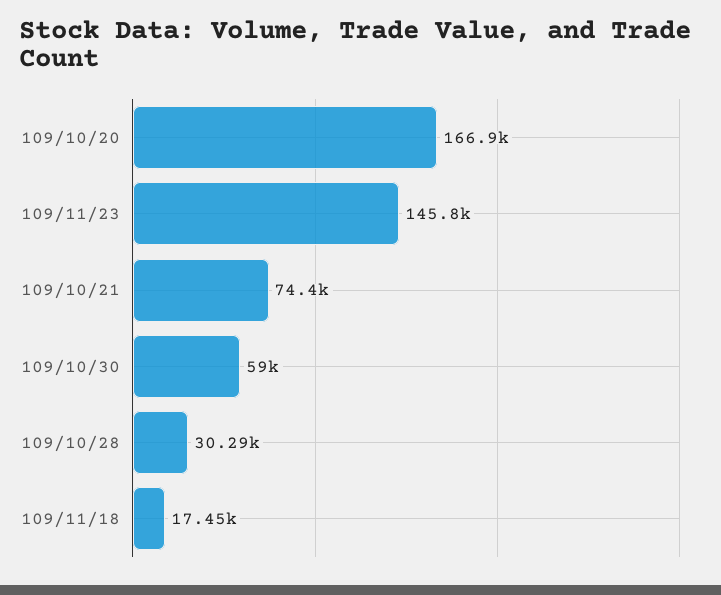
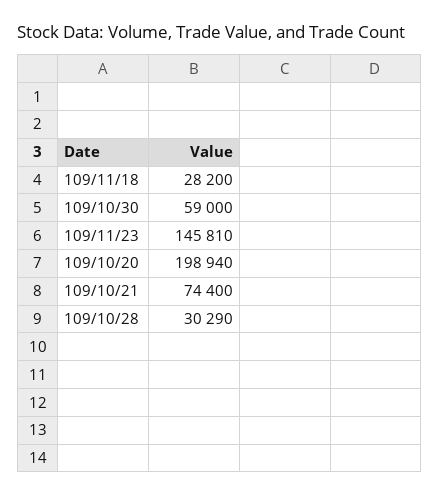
  {
-   "109/10/20": 166900,
+   "109/10/20": 198940,
    "109/11/23": 145810,
    "109/10/21": 74400,
    "109/10/30": 59000,
    "109/10/28": 30290,
-   "109/11/18": 17450
+   "109/11/18": 28200
  }

